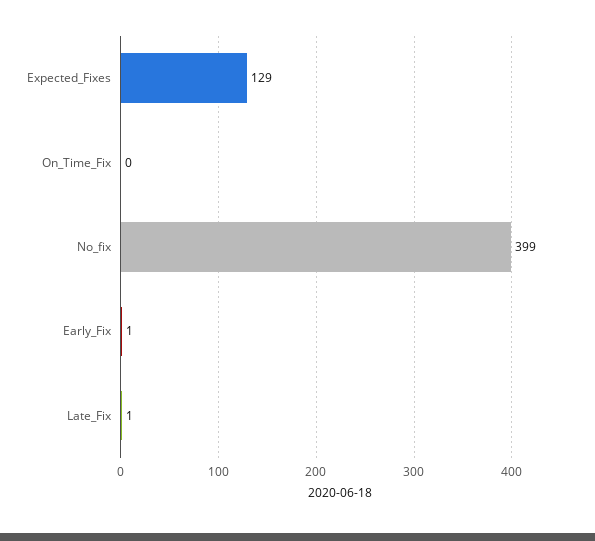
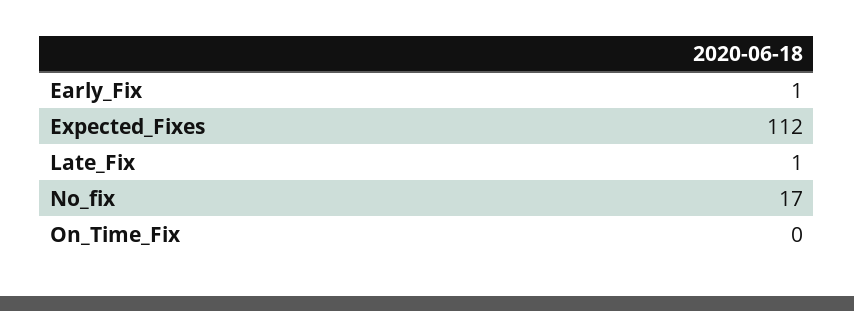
  {
-   "Expected_Fixes": 129,
+   "Expected_Fixes": 112,
    "On_Time_Fix": 0,
-   "No_fix": 399,
+   "No_fix": 17,
    "Early_Fix": 1,
    "Late_Fix": 1
  }

